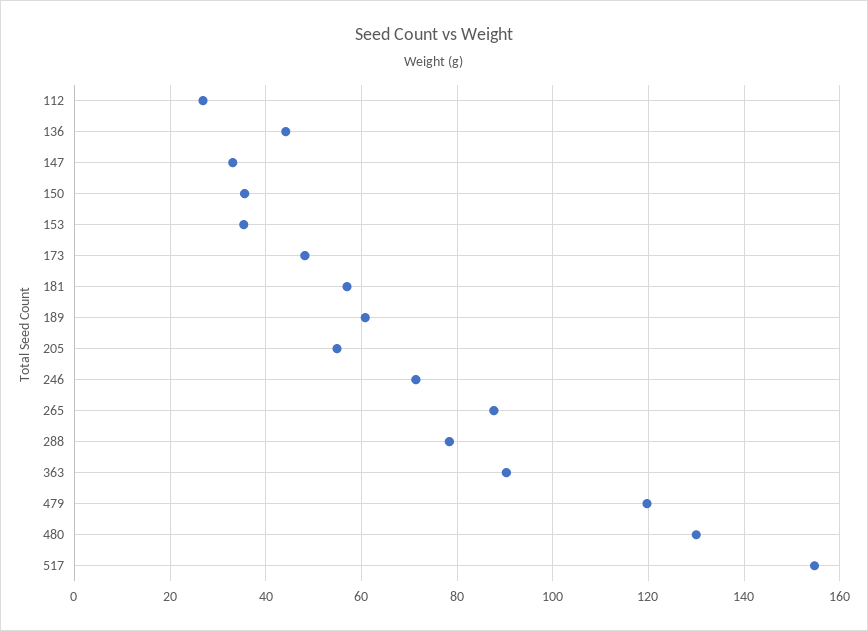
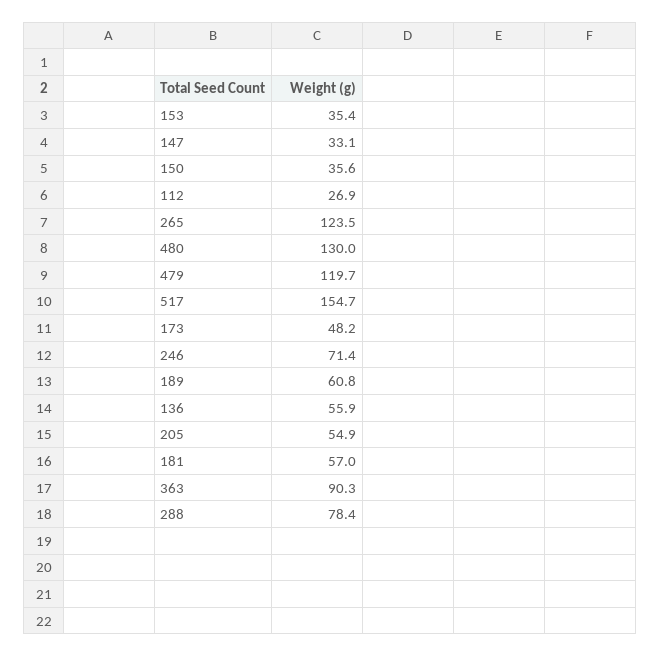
  {
    "112": 26.9,
-   "136": 44,
+   "136": 55.9,
    "147": 33.1,
    "150": 35.6,
    "153": 35.4,
    "173": 48.2,
    "181": 57,
    "189": 60.8,
    "205": 54.9,
    "246": 71.4,
-   "265": 88,
+   "265": 123.5,
    "288": 78.4,
    "363": 90.3,
    "479": 119.7,
    "480": 130,
    "517": 154.7
  }

